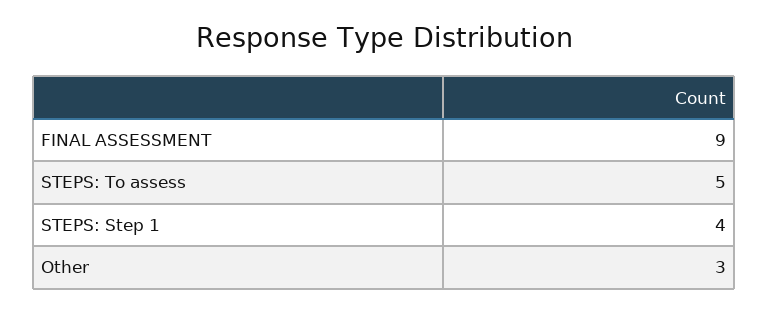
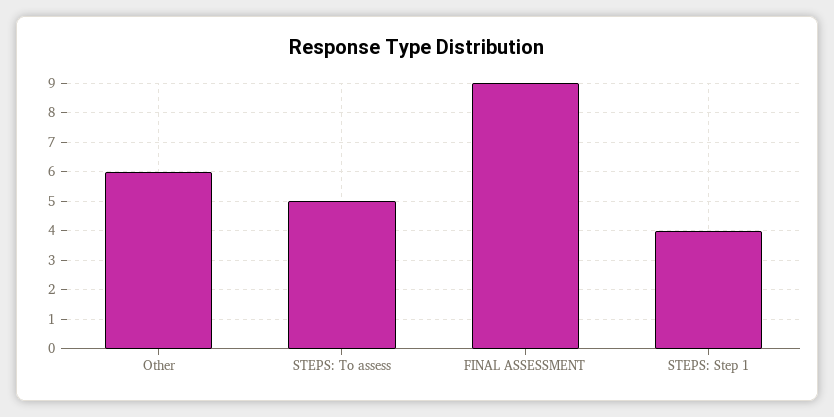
  {
    "FINAL ASSESSMENT": 9,
    "STEPS: To assess": 5,
    "STEPS: Step 1": 4,
-   "Other": 3
+   "Other": 6
  }

